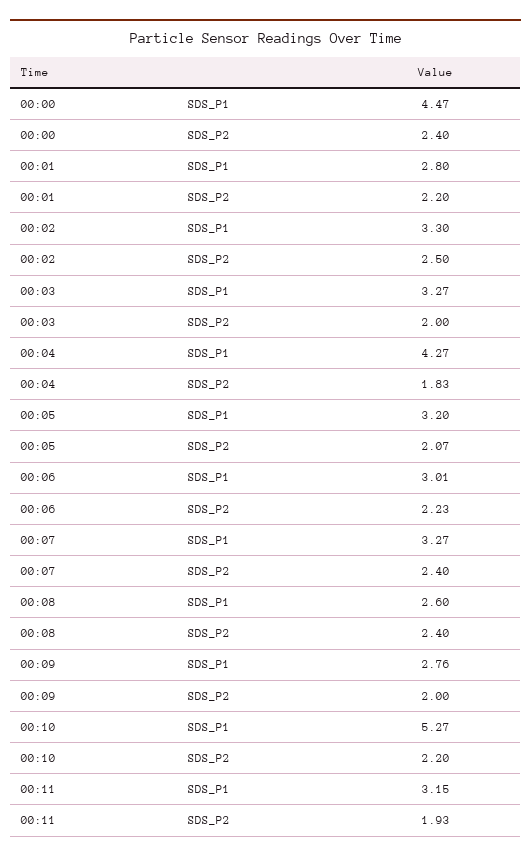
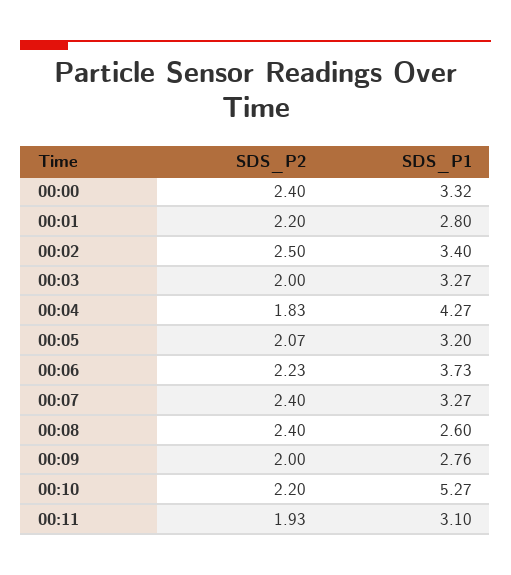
  {
    "00:00": {
-     "SDS_P1": 4.47,
+     "SDS_P1": 3.32,
      "SDS_P2": 2.4
    },
    "00:01": {
      "SDS_P1": 2.8,
      "SDS_P2": 2.2
    },
    "00:02": {
-     "SDS_P1": 3.3,
+     "SDS_P1": 3.4,
      "SDS_P2": 2.5
    },
    "00:03": {
      "SDS_P1": 3.27,
      "SDS_P2": 2
    },
    "00:04": {
      "SDS_P1": 4.27,
      "SDS_P2": 1.83
    },
    "00:05": {
      "SDS_P1": 3.2,
      "SDS_P2": 2.07
    },
    "00:06": {
-     "SDS_P1": 3.01,
+     "SDS_P1": 3.73,
      "SDS_P2": 2.23
    },
    "00:07": {
      "SDS_P1": 3.27,
      "SDS_P2": 2.4
    },
    "00:08": {
      "SDS_P1": 2.6,
      "SDS_P2": 2.4
    },
    "00:09": {
      "SDS_P1": 2.76,
      "SDS_P2": 2
    },
    "00:10": {
      "SDS_P1": 5.27,
      "SDS_P2": 2.2
    },
    "00:11": {
-     "SDS_P1": 3.15,
+     "SDS_P1": 3.1,
      "SDS_P2": 1.93
    }
  }

